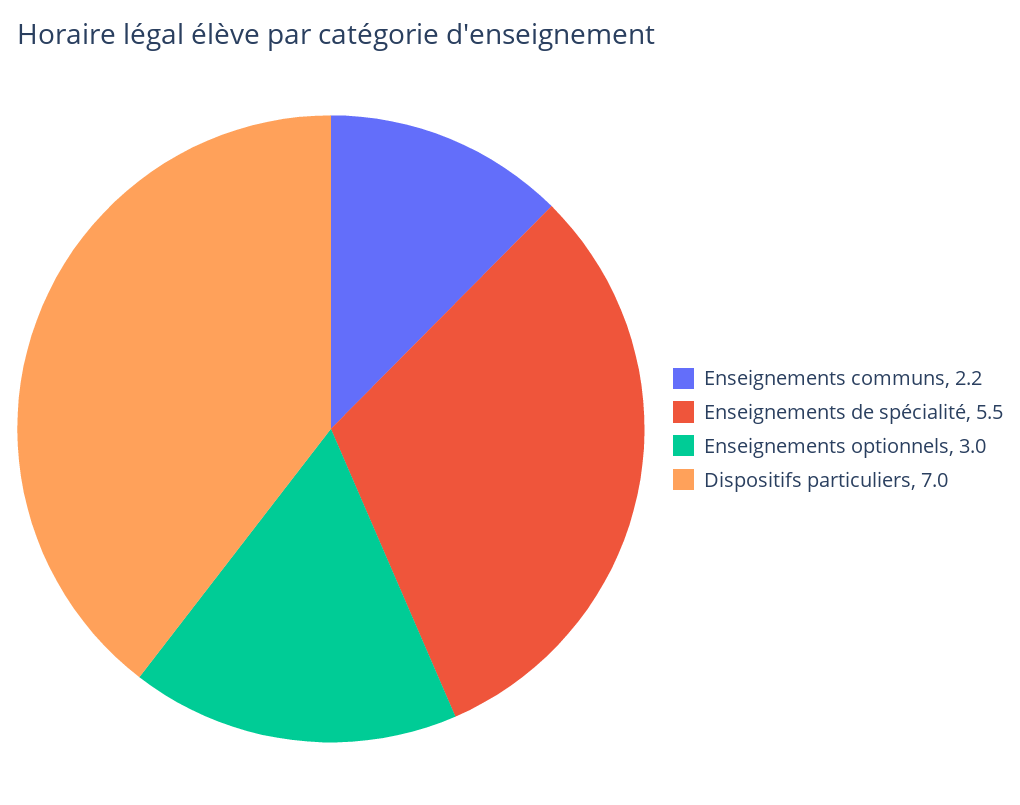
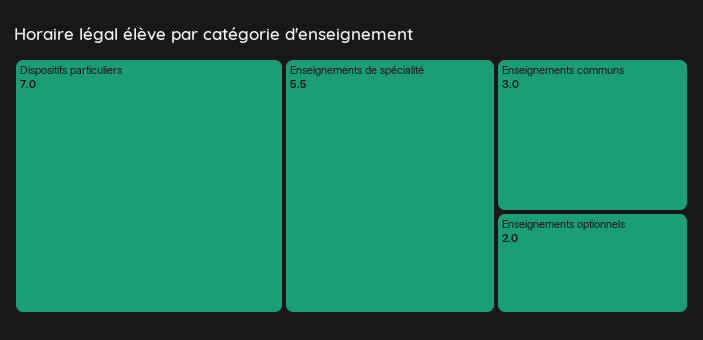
  {
-   "Enseignements communs": 2.2,
+   "Enseignements communs": 3,
    "Enseignements de spécialité": 5.5,
-   "Enseignements optionnels": 3,
+   "Enseignements optionnels": 2,
    "Dispositifs particuliers": 7
  }

